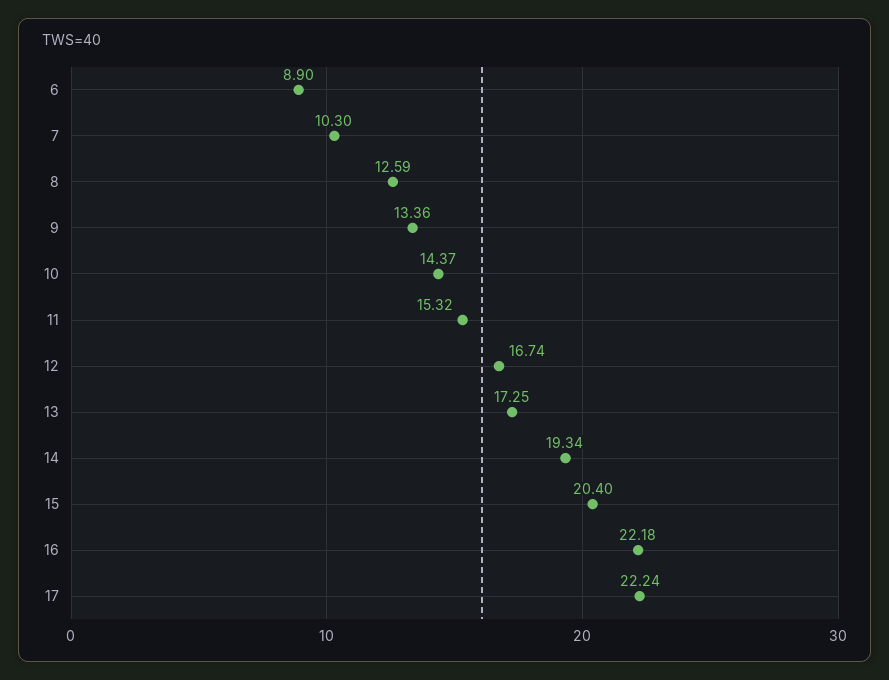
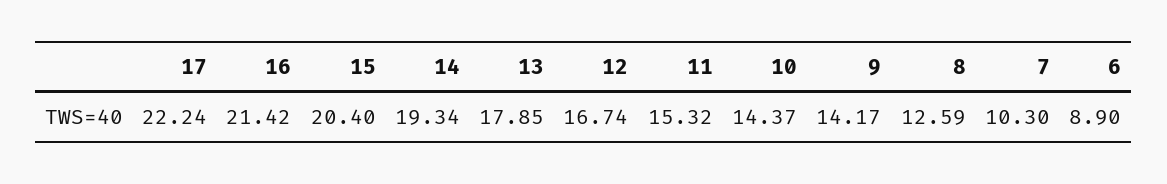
  {
    "6": 8.9,
    "7": 10.3,
    "8": 12.59,
-   "9": 13.36,
+   "9": 14.17,
    "10": 14.37,
    "11": 15.32,
    "12": 16.74,
-   "13": 17.25,
+   "13": 17.85,
    "14": 19.34,
    "15": 20.4,
-   "16": 22.18,
+   "16": 21.42,
    "17": 22.24
  }

